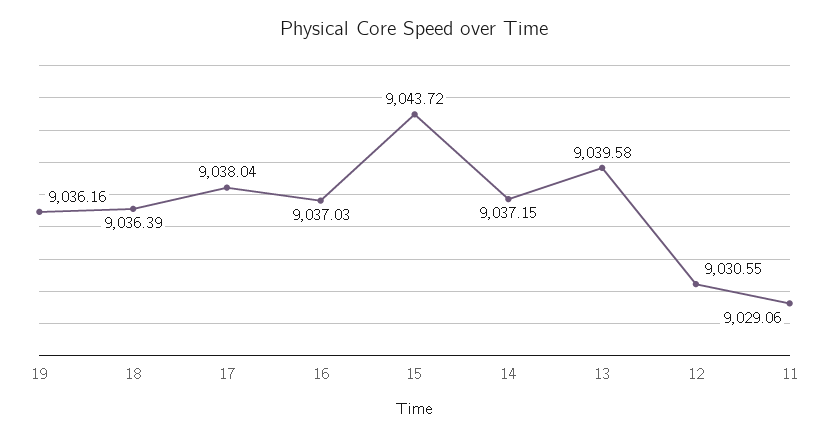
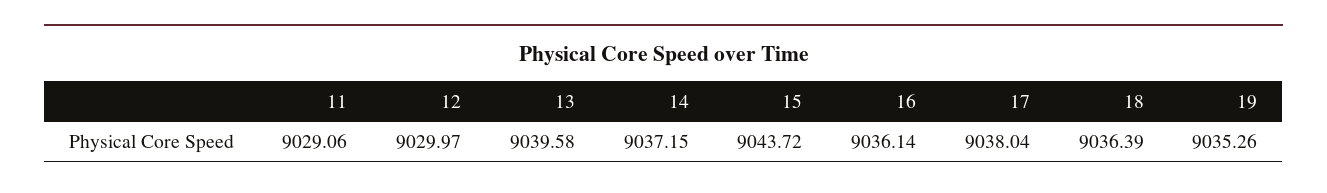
  {
-   "19": 9036.16,
+   "19": 9035.26,
    "18": 9036.39,
    "17": 9038.04,
-   "16": 9037.03,
+   "16": 9036.14,
    "15": 9043.72,
    "14": 9037.15,
    "13": 9039.58,
-   "12": 9030.55,
+   "12": 9029.97,
    "11": 9029.06
  }

